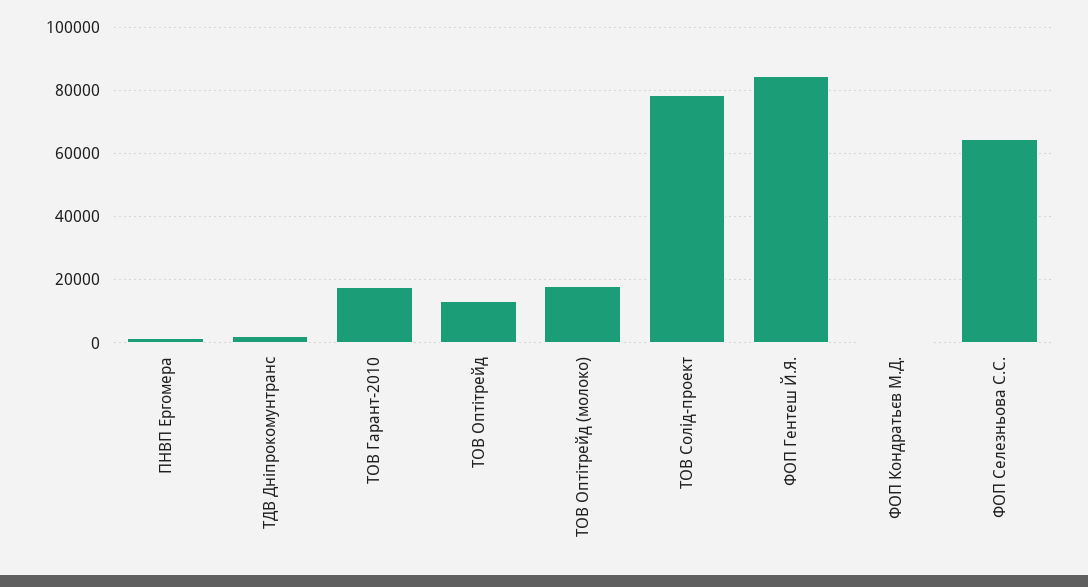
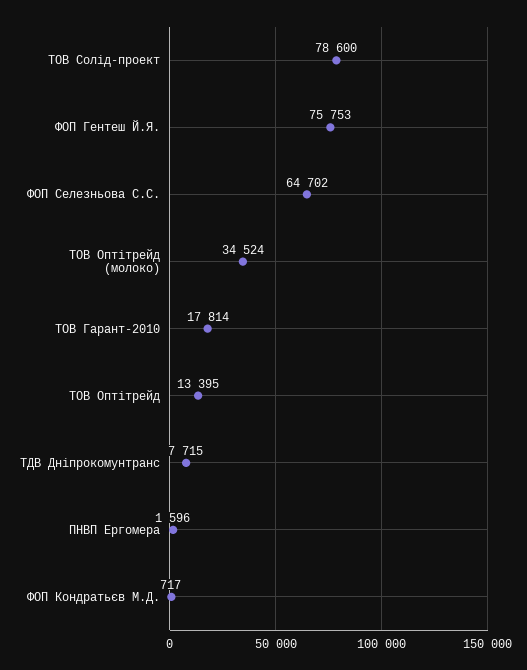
  {
    "ПНВП Ергомера": 1596,
-   "ТДВ Дніпрокомунтранс": 2000,
+   "ТДВ Дніпрокомунтранс": 7715,
    "ТОВ Гарант-2010": 17814,
    "ТОВ Оптітрейд": 13395,
-   "ТОВ Оптітрейд (молоко)": 18000,
+   "ТОВ Оптітрейд (молоко)": 34524,
    "ТОВ Солід-проект": 78600,
-   "ФОП Гентеш Й.Я.": 84000,
+   "ФОП Гентеш Й.Я.": 75753,
    "ФОП Кондратьєв М.Д.": 717,
    "ФОП Селезньова С.С.": 64702
  }

